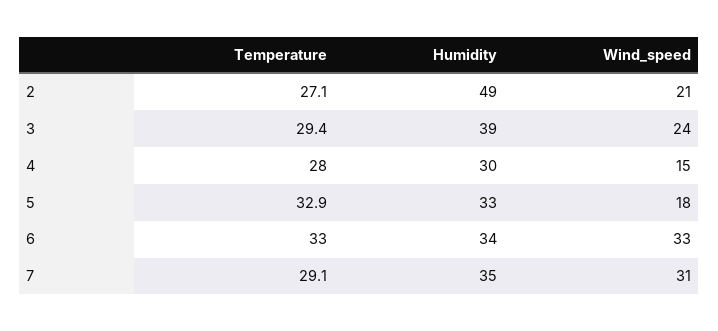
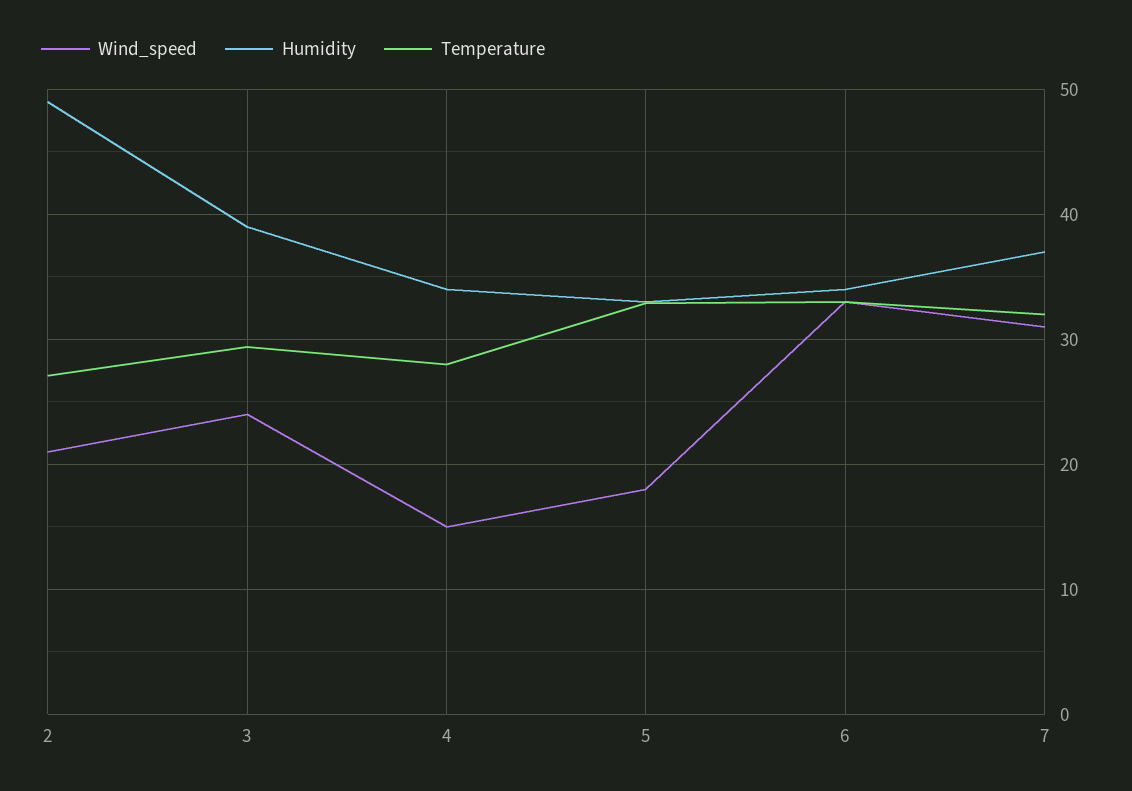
  {
    "Temperature": {
      "2": 27.1,
      "3": 29.4,
      "4": 28,
      "5": 32.9,
      "6": 33,
-     "7": 29.1
+     "7": 32
    },
    "Humidity": {
      "2": 49,
      "3": 39,
-     "4": 30,
+     "4": 34,
      "5": 33,
      "6": 34,
-     "7": 35
+     "7": 37
    },
    "Wind_speed": {
      "2": 21,
      "3": 24,
      "4": 15,
      "5": 18,
      "6": 33,
      "7": 31
    }
  }

